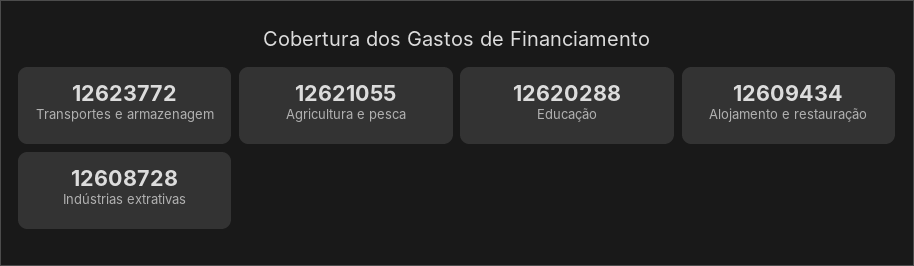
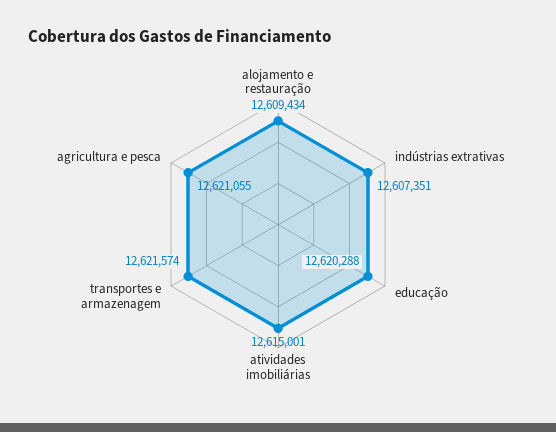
  {
-   "Transportes e armazenagem": 12623772,
+   "Transportes e armazenagem": 12621574,
    "Agricultura e pesca": 12621055,
    "Educação": 12620288,
    "Alojamento e restauração": 12609434,
-   "Indústrias extrativas": 12608728
+   "Indústrias extrativas": 12607351,
+   "atividades imobiliárias": 12615001
  }

